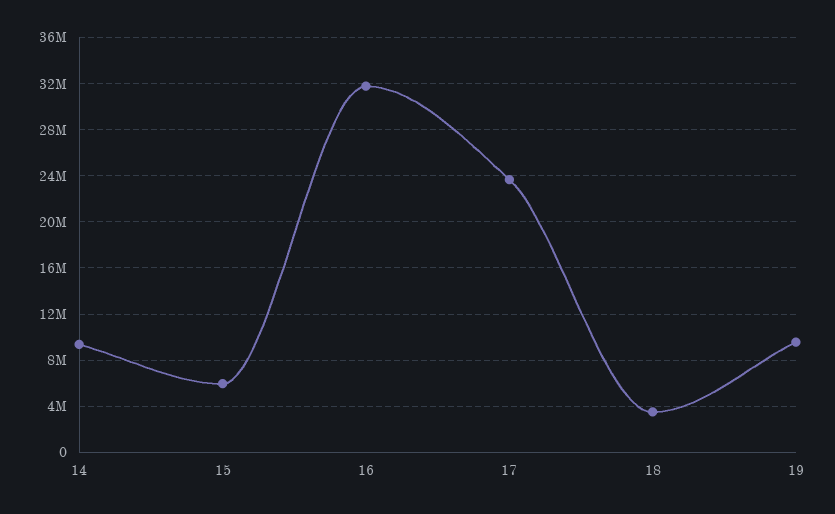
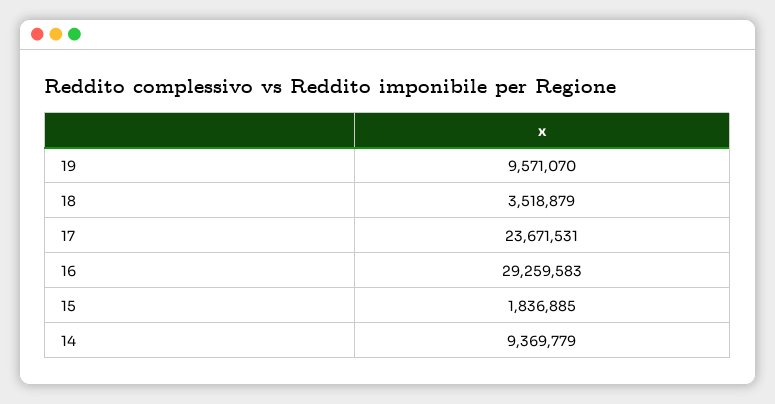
  {
    "14": 9369779,
-   "15": 6000000,
+   "15": 1836885,
-   "16": 32000000,
+   "16": 29259583,
    "17": 23671531,
    "18": 3518879,
    "19": 9571070
  }

